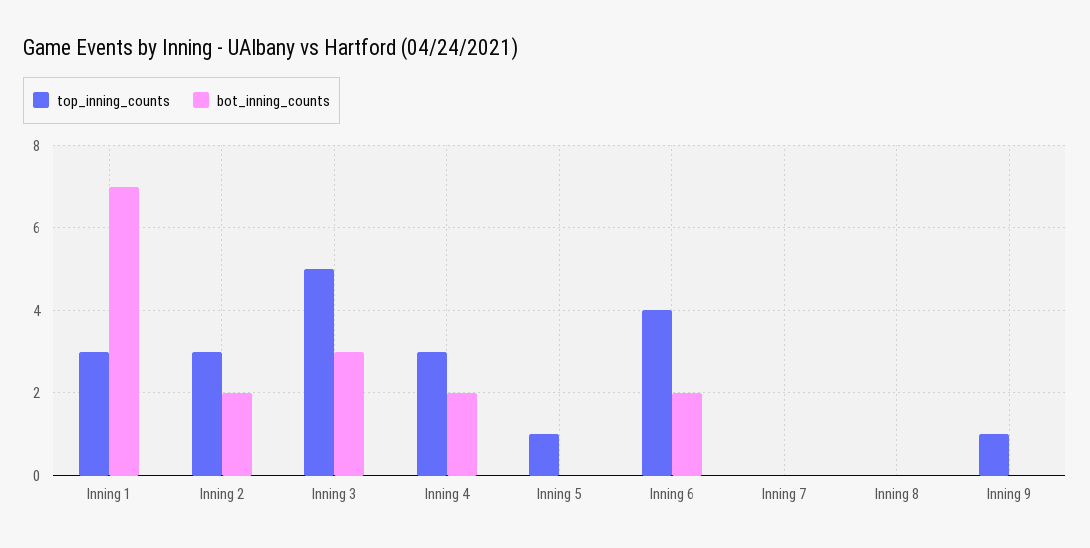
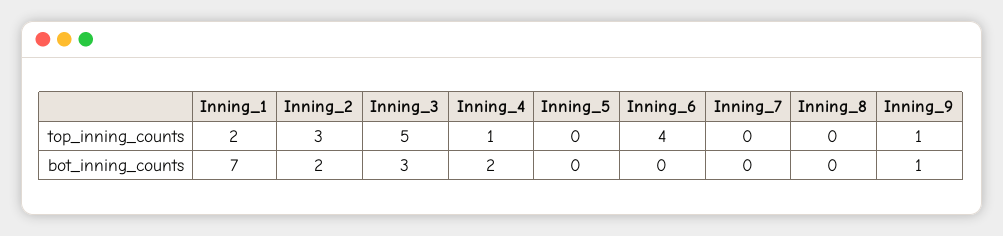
  {
    "top_inning_counts": {
-     "Inning 1": 3,
+     "Inning 1": 2,
      "Inning 2": 3,
      "Inning 3": 5,
-     "Inning 4": 3,
+     "Inning 4": 1,
-     "Inning 5": 1,
+     "Inning 5": 0,
      "Inning 6": 4,
      "Inning 7": 0,
      "Inning 8": 0,
      "Inning 9": 1
    },
    "bot_inning_counts": {
      "Inning 1": 7,
      "Inning 2": 2,
      "Inning 3": 3,
      "Inning 4": 2,
      "Inning 5": 0,
-     "Inning 6": 2,
+     "Inning 6": 0,
      "Inning 7": 0,
      "Inning 8": 0,
-     "Inning 9": 0
+     "Inning 9": 1
    }
  }

